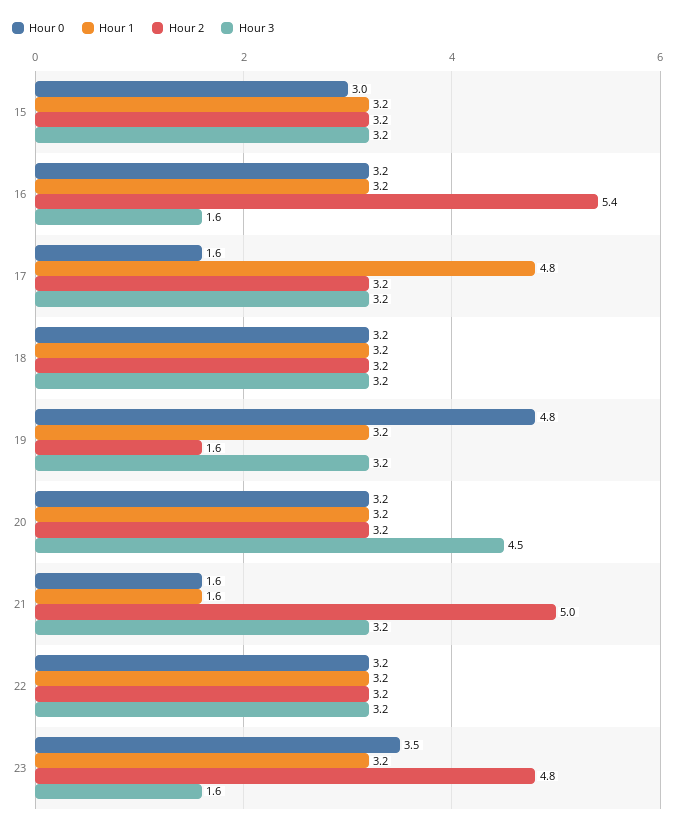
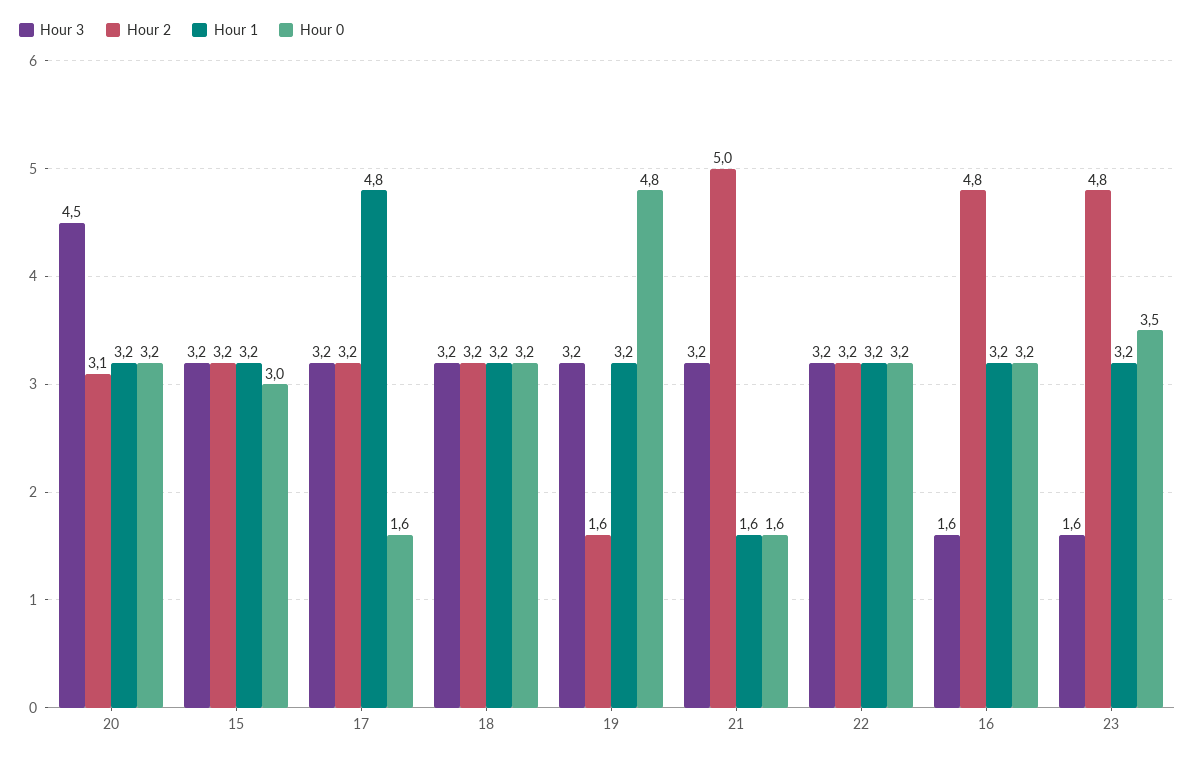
  {
    "Hour 0": {
      "15": 3,
      "16": 3.2,
      "17": 1.6,
      "18": 3.2,
      "19": 4.8,
      "20": 3.2,
      "21": 1.6,
      "22": 3.2,
      "23": 3.5
    },
    "Hour 1": {
      "15": 3.2,
      "16": 3.2,
      "17": 4.8,
      "18": 3.2,
      "19": 3.2,
      "20": 3.2,
      "21": 1.6,
      "22": 3.2,
      "23": 3.2
    },
    "Hour 2": {
      "15": 3.2,
-     "16": 5.4,
+     "16": 4.8,
      "17": 3.2,
      "18": 3.2,
      "19": 1.6,
-     "20": 3.2,
+     "20": 3.1,
      "21": 5,
      "22": 3.2,
      "23": 4.8
    },
    "Hour 3": {
      "15": 3.2,
      "16": 1.6,
      "17": 3.2,
      "18": 3.2,
      "19": 3.2,
      "20": 4.5,
      "21": 3.2,
      "22": 3.2,
      "23": 1.6
    }
  }

